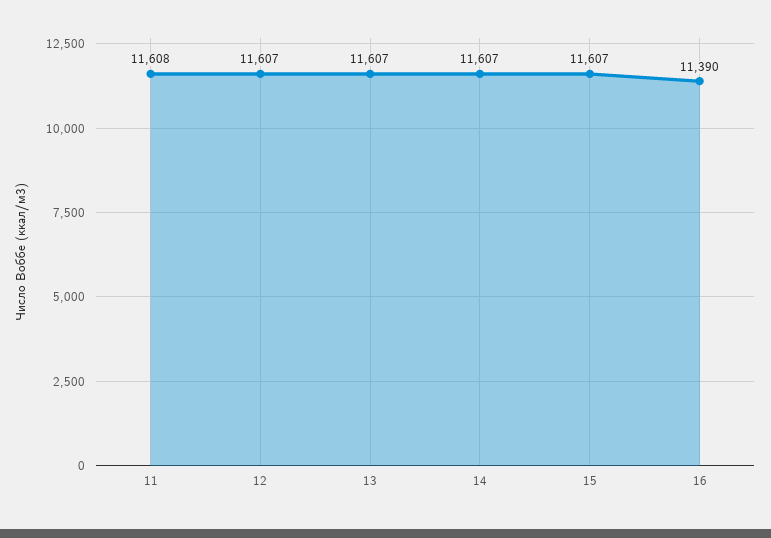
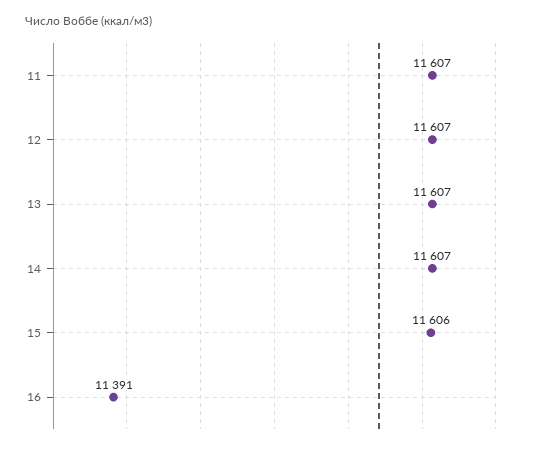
  {
-   "11": 11608,
+   "11": 11607,
    "12": 11607,
    "13": 11607,
    "14": 11607,
-   "15": 11607,
+   "15": 11606,
-   "16": 11390
+   "16": 11391
  }

